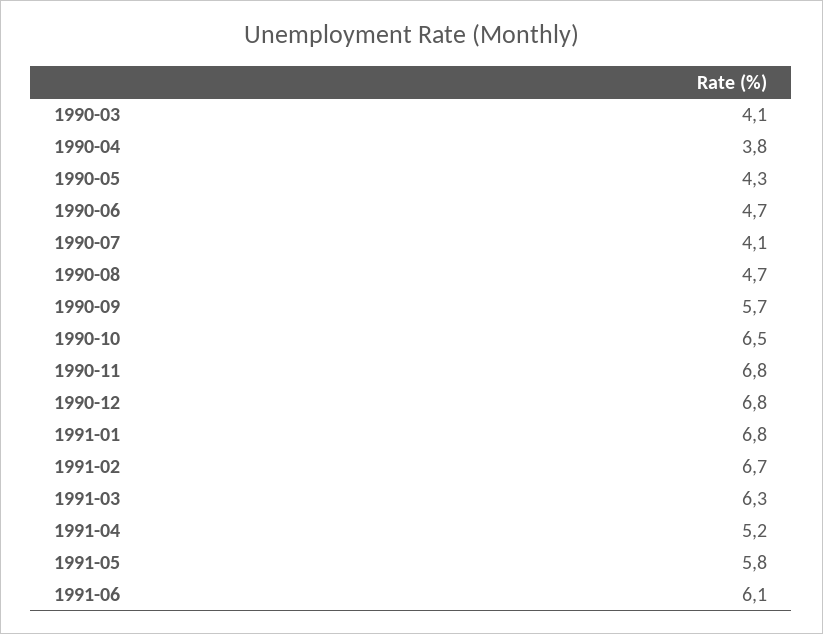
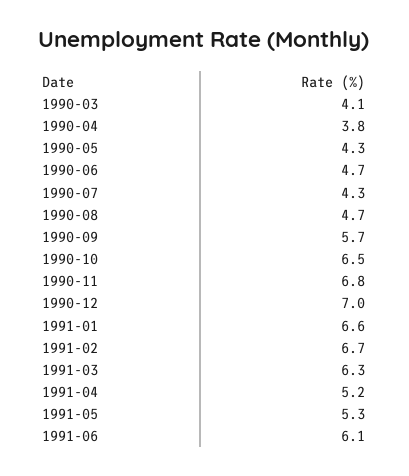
  {
    "1990-03": 4.1,
    "1990-04": 3.8,
    "1990-05": 4.3,
    "1990-06": 4.7,
-   "1990-07": 4.1,
+   "1990-07": 4.3,
    "1990-08": 4.7,
    "1990-09": 5.7,
    "1990-10": 6.5,
    "1990-11": 6.8,
-   "1990-12": 6.8,
+   "1990-12": 7,
-   "1991-01": 6.8,
+   "1991-01": 6.6,
    "1991-02": 6.7,
    "1991-03": 6.3,
    "1991-04": 5.2,
-   "1991-05": 5.8,
+   "1991-05": 5.3,
    "1991-06": 6.1
  }

